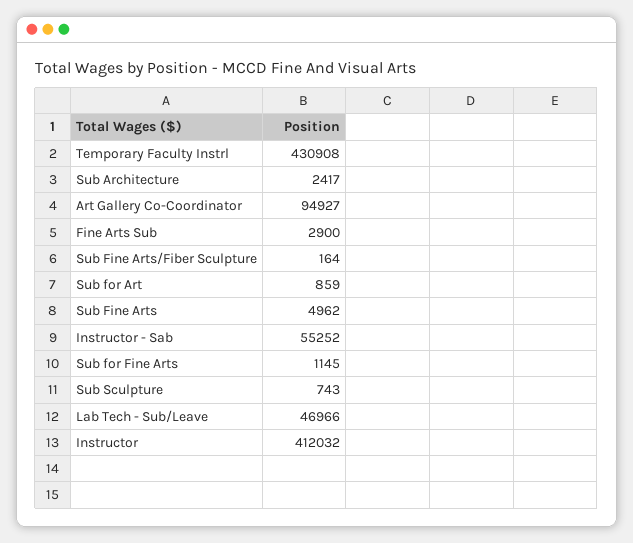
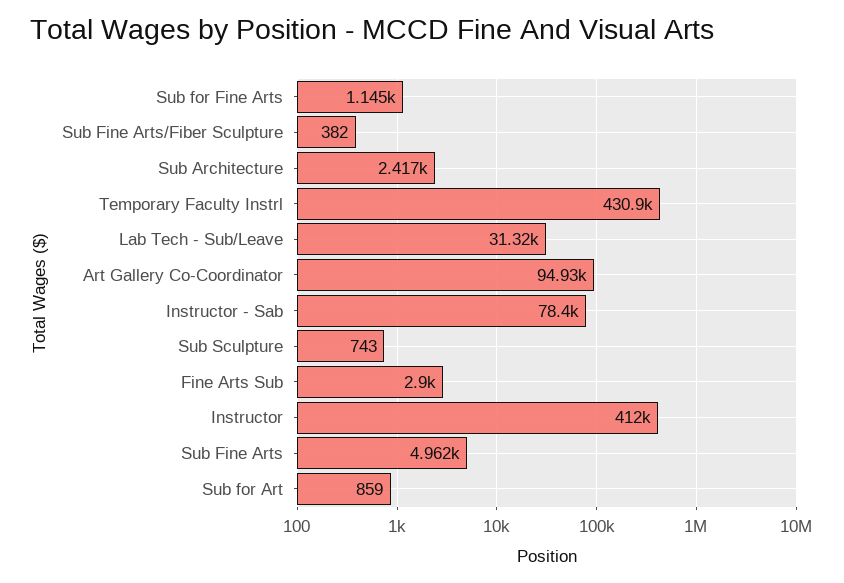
  {
    "Temporary Faculty Instrl": 430908,
    "Sub Architecture": 2417,
    "Art Gallery Co-Coordinator": 94927,
    "Fine Arts Sub": 2900,
-   "Sub Fine Arts/Fiber Sculpture": 164,
+   "Sub Fine Arts/Fiber Sculpture": 382,
    "Sub for Art": 859,
    "Sub Fine Arts": 4962,
-   "Instructor - Sab": 55252,
+   "Instructor - Sab": 78400,
    "Sub for Fine Arts": 1145,
    "Sub Sculpture": 743,
-   "Lab Tech - Sub/Leave": 46966,
+   "Lab Tech - Sub/Leave": 31320,
    "Instructor": 412032
  }

